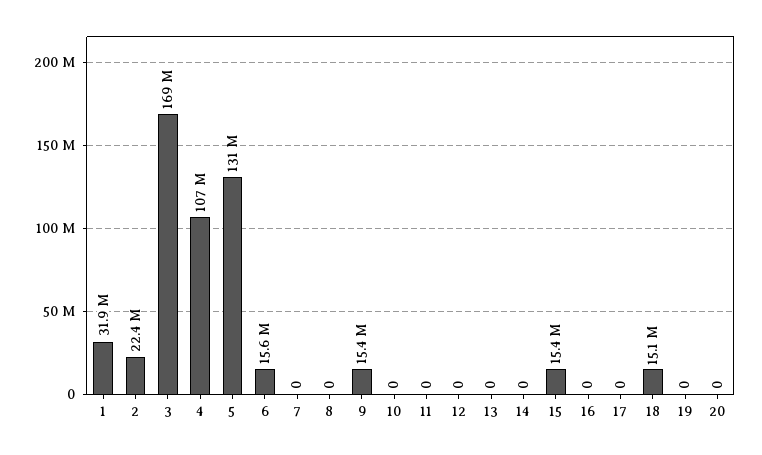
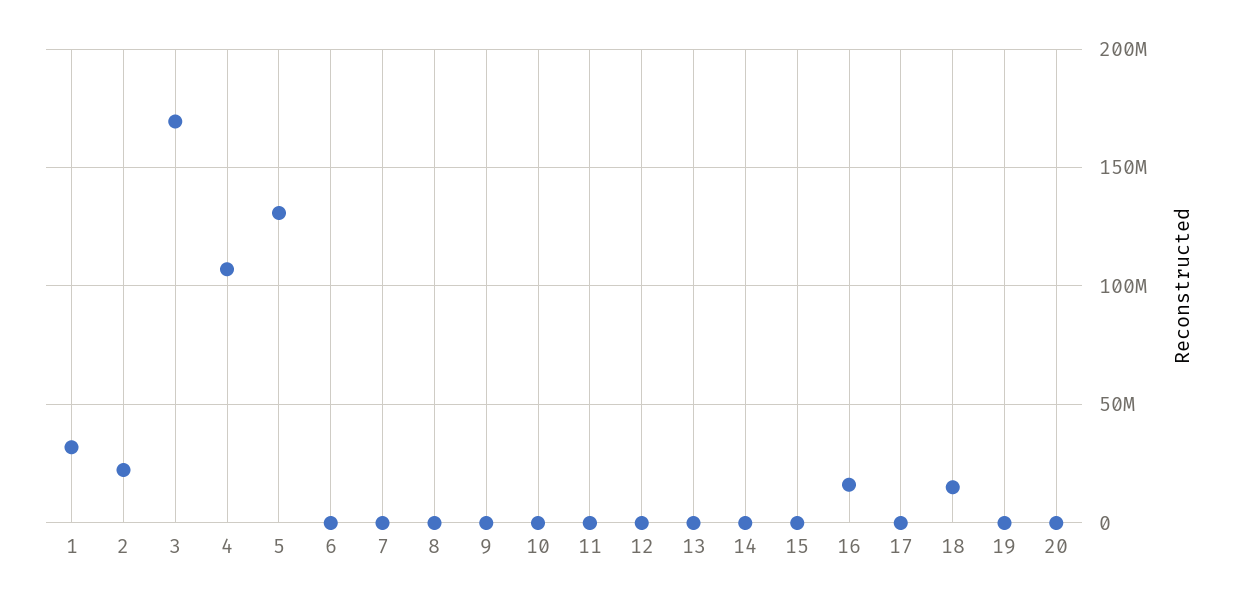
  {
    "1": 31900000,
    "2": 22400000,
    "3": 169000000,
    "4": 107000000,
    "5": 131000000,
-   "6": 15600000,
+   "6": 0,
    "7": 0,
    "8": 0,
-   "9": 15400000,
+   "9": 0,
    "10": 0,
    "11": 0,
    "12": 0,
    "13": 0,
    "14": 0,
-   "15": 15400000,
+   "15": 0,
-   "16": 0,
+   "16": 15000000,
    "17": 0,
    "18": 15100000,
    "19": 0,
    "20": 0
  }

